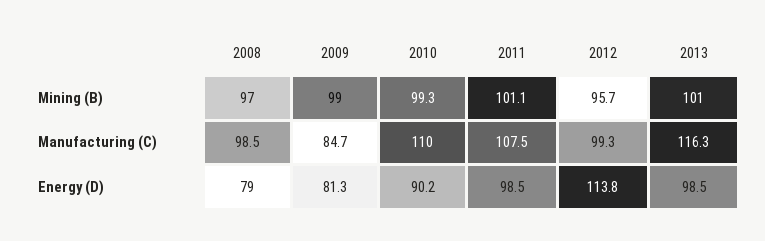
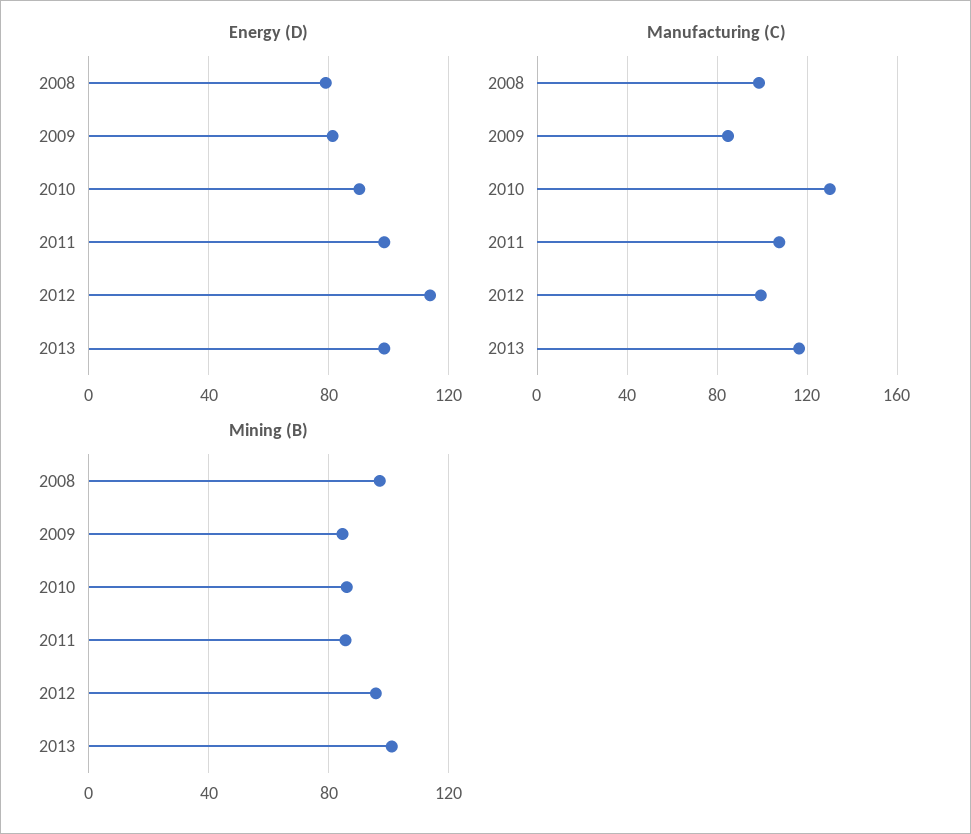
  {
    "Mining (B)": {
      "2008": 97,
-     "2009": 99,
+     "2009": 85,
-     "2010": 99.3,
+     "2010": 85,
-     "2011": 101.1,
+     "2011": 85,
      "2012": 95.7,
      "2013": 101
    },
    "Manufacturing (C)": {
      "2008": 98.5,
      "2009": 84.7,
-     "2010": 110,
+     "2010": 130,
      "2011": 107.5,
      "2012": 99.3,
      "2013": 116.3
    },
    "Energy (D)": {
      "2008": 79,
      "2009": 81.3,
      "2010": 90.2,
      "2011": 98.5,
      "2012": 113.8,
      "2013": 98.5
    }
  }

